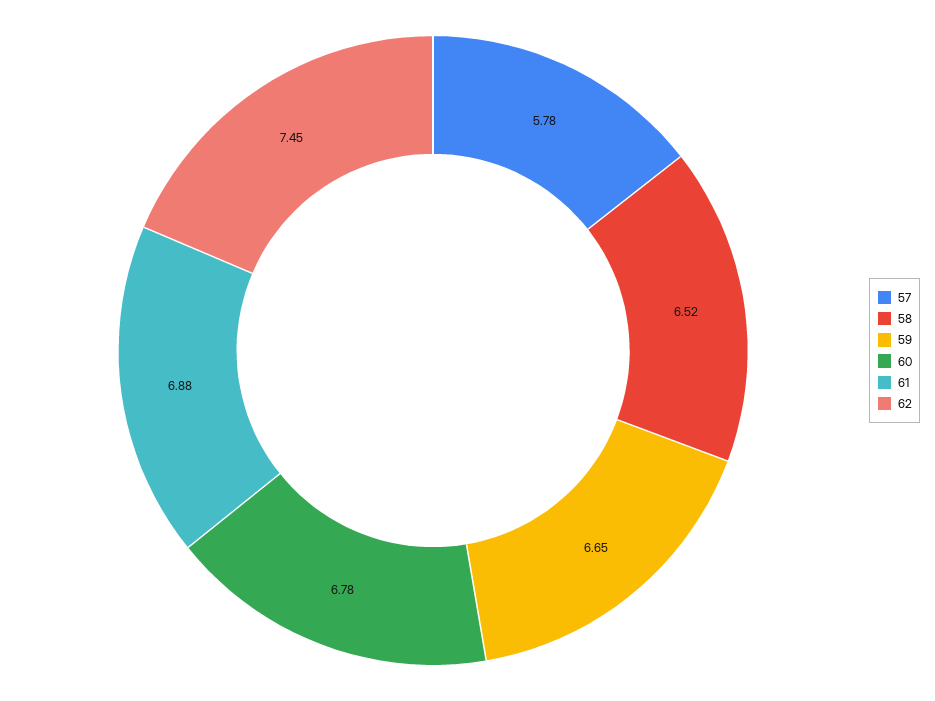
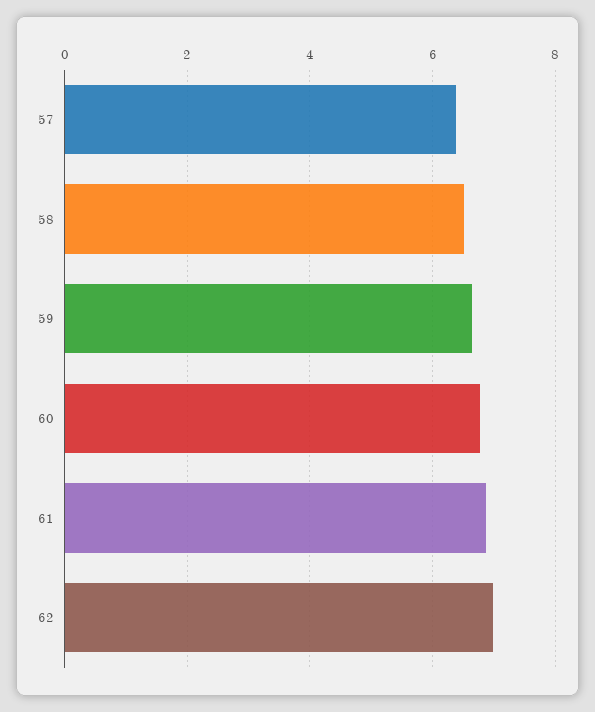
  {
-   "57": 5.78,
+   "57": 6.4,
    "58": 6.52,
    "59": 6.65,
    "60": 6.78,
    "61": 6.88,
-   "62": 7.45
+   "62": 7
  }

